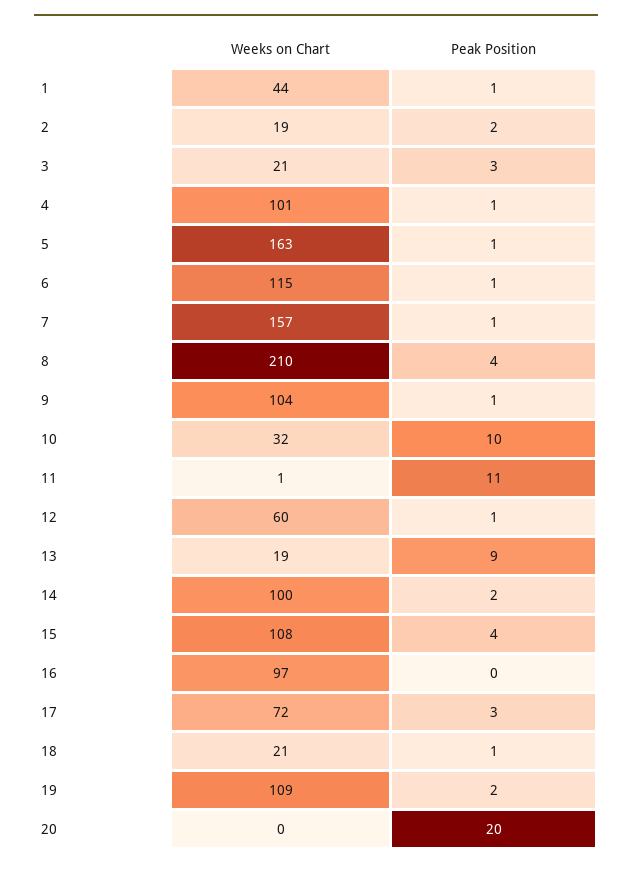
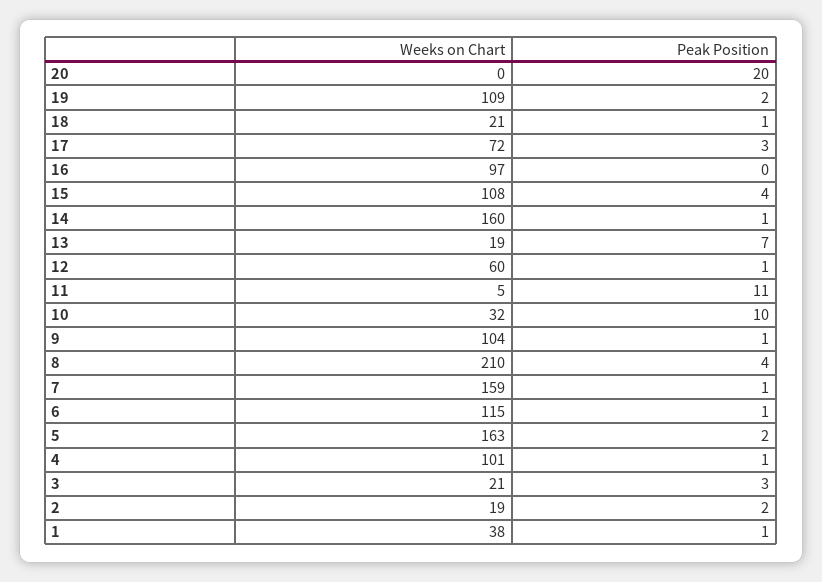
  {
    "Weeks on Chart": {
-     "1": 44,
+     "1": 38,
      "2": 19,
      "3": 21,
      "4": 101,
      "5": 163,
      "6": 115,
-     "7": 157,
+     "7": 159,
      "8": 210,
      "9": 104,
      "10": 32,
-     "11": 1,
+     "11": 5,
      "12": 60,
      "13": 19,
-     "14": 100,
+     "14": 160,
      "15": 108,
      "16": 97,
      "17": 72,
      "18": 21,
      "19": 109,
      "20": 0
    },
    "Peak Position": {
      "1": 1,
      "2": 2,
      "3": 3,
      "4": 1,
-     "5": 1,
+     "5": 2,
      "6": 1,
      "7": 1,
      "8": 4,
      "9": 1,
      "10": 10,
      "11": 11,
      "12": 1,
-     "13": 9,
+     "13": 7,
-     "14": 2,
+     "14": 1,
      "15": 4,
      "16": 0,
      "17": 3,
      "18": 1,
      "19": 2,
      "20": 20
    }
  }

